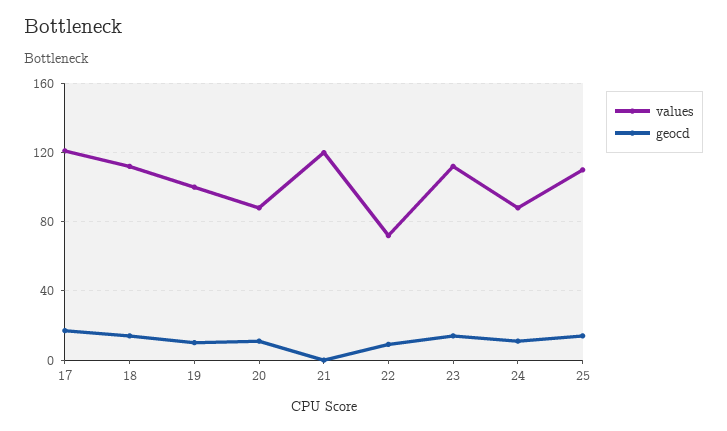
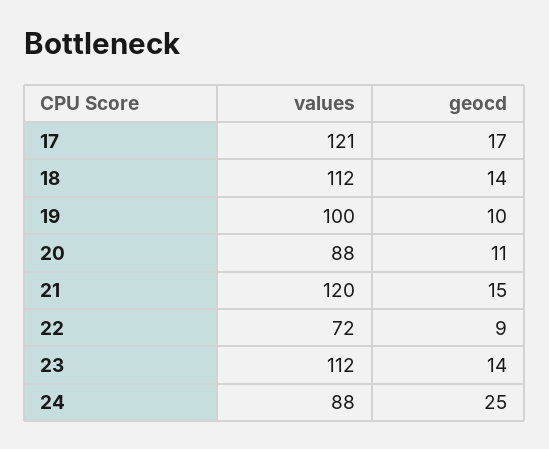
  {
    "values": {
      "17": 121,
      "18": 112,
      "19": 100,
      "20": 88,
      "21": 120,
      "22": 72,
      "23": 112,
-     "24": 88,
+     "24": 88
-     "25": 110
    },
    "geocd": {
      "17": 17,
      "18": 14,
      "19": 10,
      "20": 11,
-     "21": 0,
+     "21": 15,
      "22": 9,
      "23": 14,
-     "24": 10,
+     "24": 25
-     "25": 15
    }
  }

